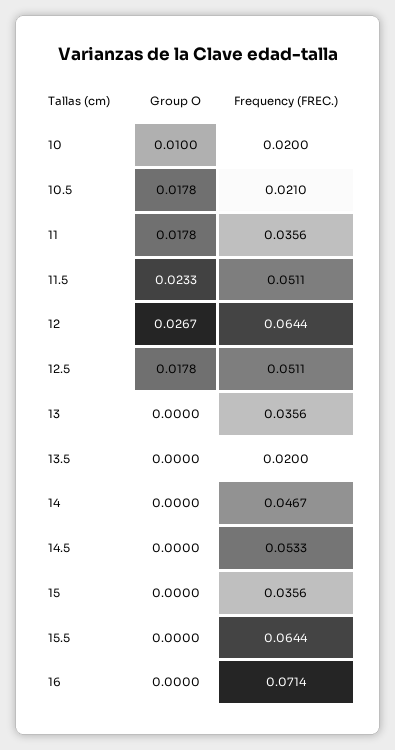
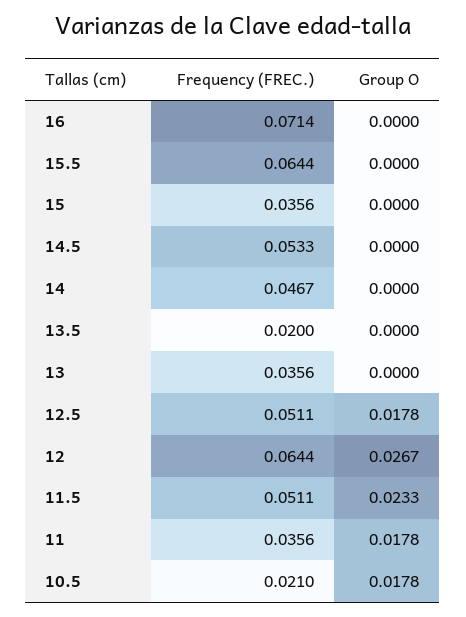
  {
    "Group O": {
-     "10": 0.01,
      "10.5": 0.0178,
      "11": 0.0178,
      "11.5": 0.0233,
      "12": 0.0267,
      "12.5": 0.0178,
      "13": 0,
      "13.5": 0,
      "14": 0,
      "14.5": 0,
      "15": 0,
      "15.5": 0,
      "16": 0
    },
    "Frequency (FREC.)": {
-     "10": 0.02,
      "10.5": 0.021,
      "11": 0.0356,
      "11.5": 0.0511,
      "12": 0.0644,
      "12.5": 0.0511,
      "13": 0.0356,
      "13.5": 0.02,
      "14": 0.0467,
      "14.5": 0.0533,
      "15": 0.0356,
      "15.5": 0.0644,
      "16": 0.0714
    }
  }

